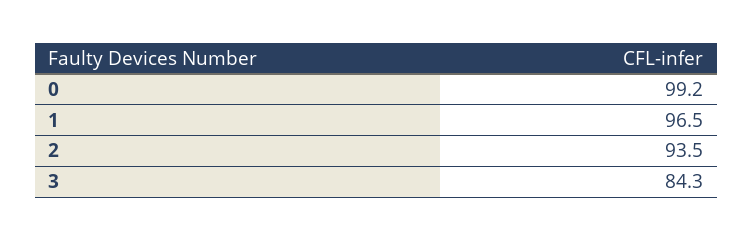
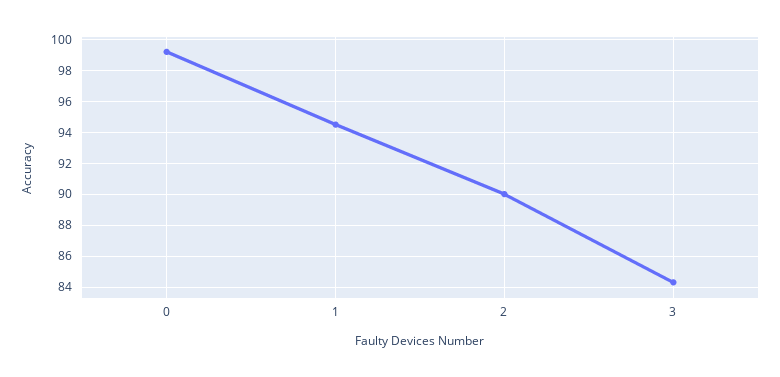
  {
    "0": 99.2,
-   "1": 96.5,
+   "1": 94.5,
-   "2": 93.5,
+   "2": 90,
    "3": 84.3
  }

